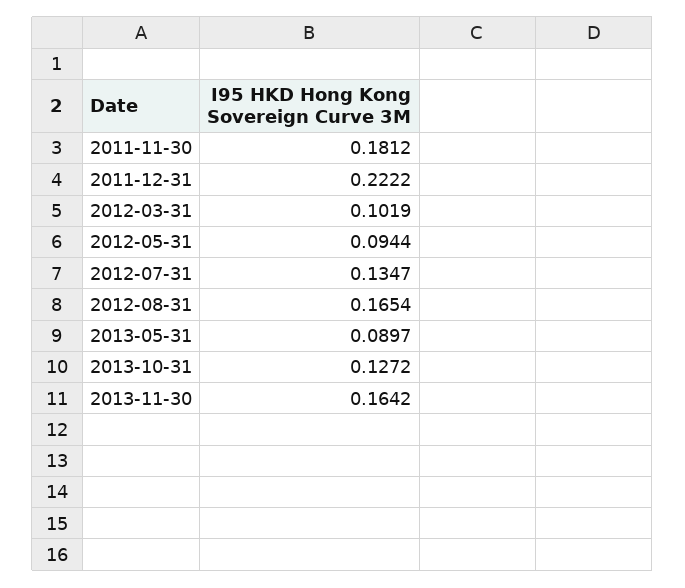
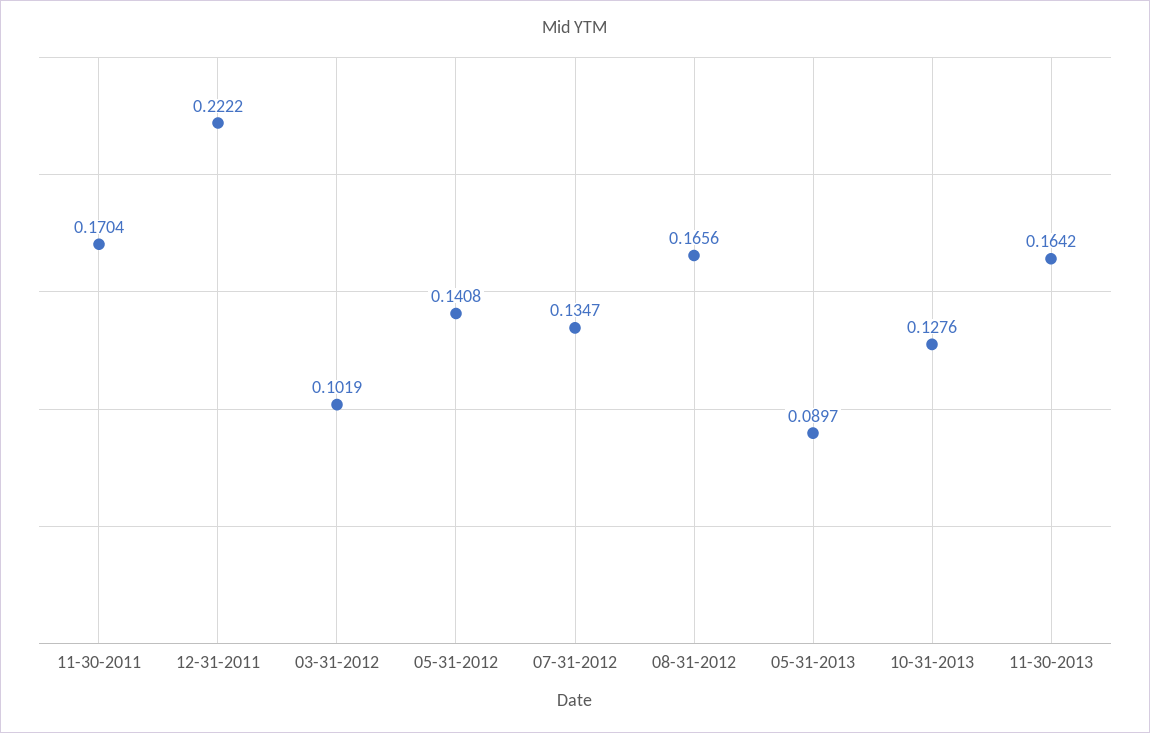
  {
-   "2011-11-30": 0.1812,
+   "2011-11-30": 0.1704,
    "2011-12-31": 0.2222,
    "2012-03-31": 0.1019,
-   "2012-05-31": 0.0944,
+   "2012-05-31": 0.1408,
    "2012-07-31": 0.1347,
-   "2012-08-31": 0.1654,
+   "2012-08-31": 0.1656,
    "2013-05-31": 0.0897,
-   "2013-10-31": 0.1272,
+   "2013-10-31": 0.1276,
    "2013-11-30": 0.1642
  }

